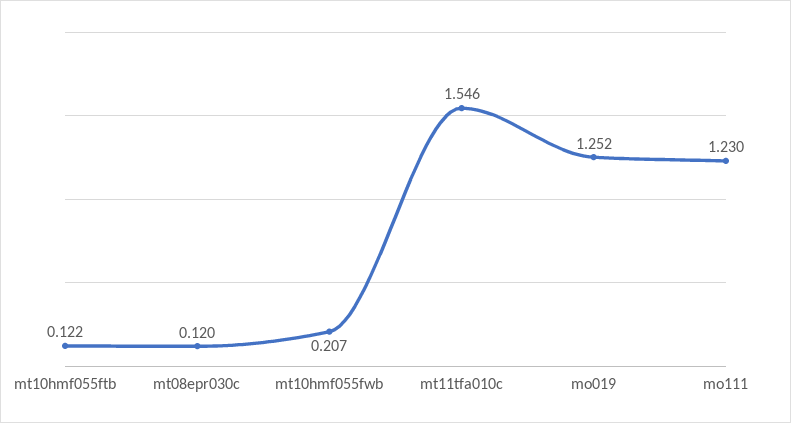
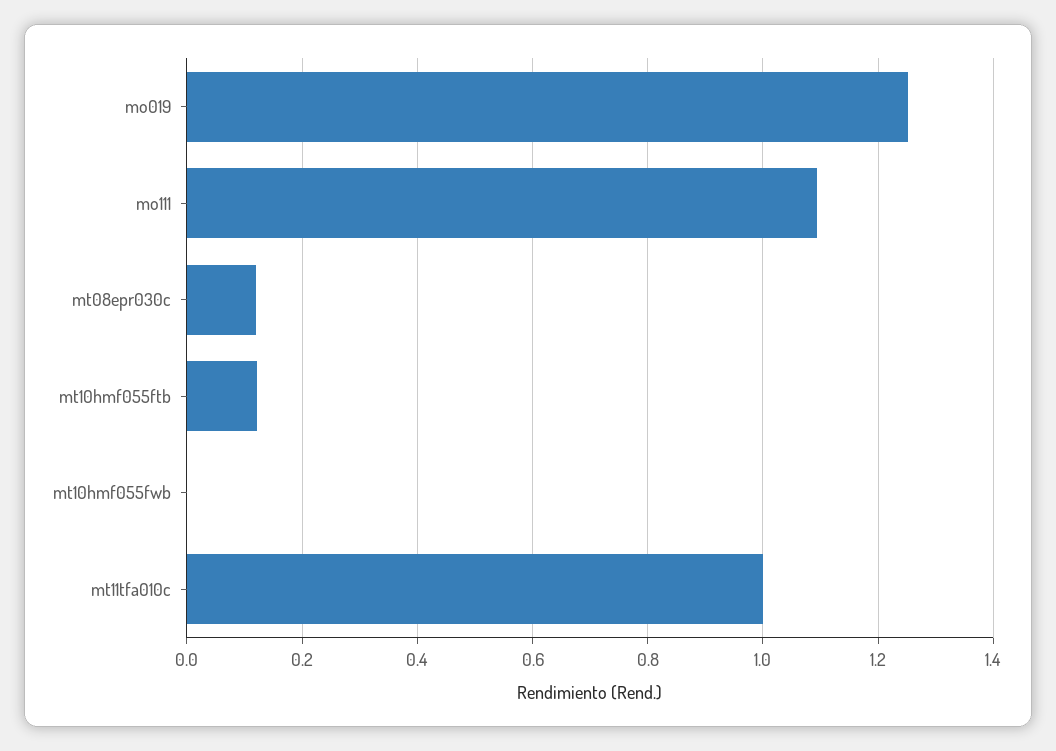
  {
    "mt10hmf055ftb": 0.122,
    "mt08epr030c": 0.12,
-   "mt10hmf055fwb": 0.207,
+   "mt10hmf055fwb": 0,
-   "mt11tfa010c": 1.546,
+   "mt11tfa010c": 1,
    "mo019": 1.252,
-   "mo111": 1.23
+   "mo111": 1.1
  }

